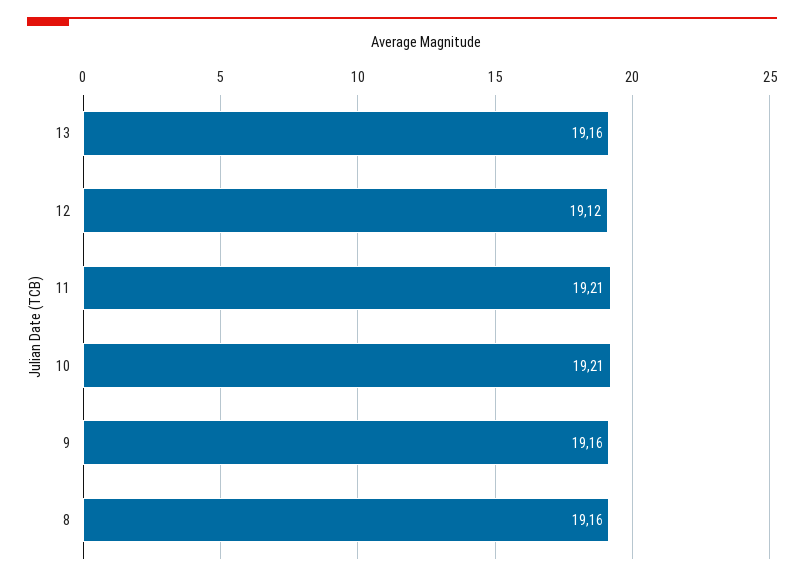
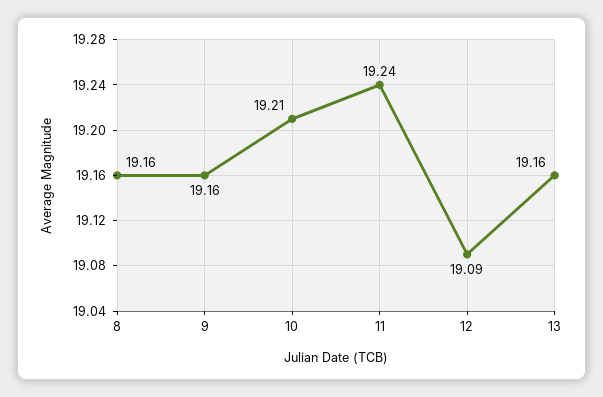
  {
    "13": 19.16,
-   "12": 19.12,
+   "12": 19.09,
-   "11": 19.21,
+   "11": 19.24,
    "10": 19.21,
    "9": 19.16,
    "8": 19.16
  }

